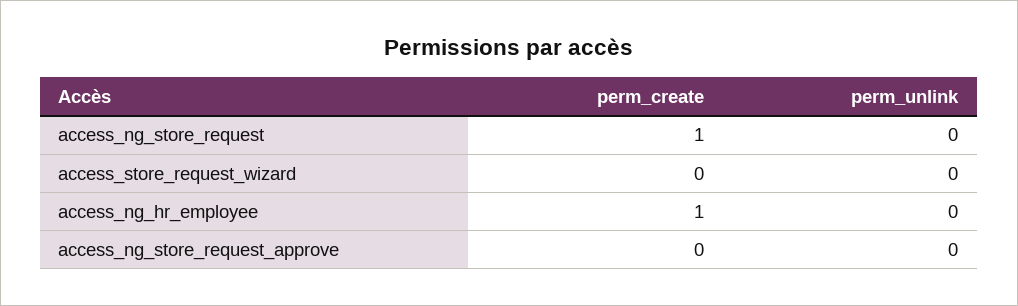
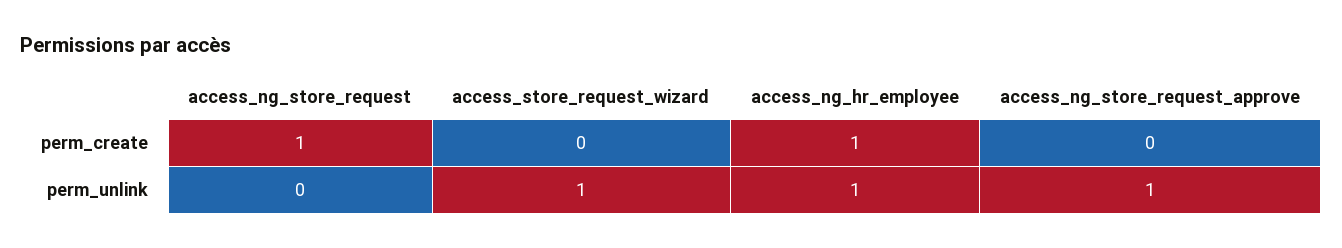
  {
    "perm_create": {
      "access_ng_store_request": 1,
      "access_store_request_wizard": 0,
      "access_ng_hr_employee": 1,
      "access_ng_store_request_approve": 0
    },
    "perm_unlink": {
      "access_ng_store_request": 0,
-     "access_store_request_wizard": 0,
+     "access_store_request_wizard": 1,
-     "access_ng_hr_employee": 0,
+     "access_ng_hr_employee": 1,
-     "access_ng_store_request_approve": 0
+     "access_ng_store_request_approve": 1
    }
  }

